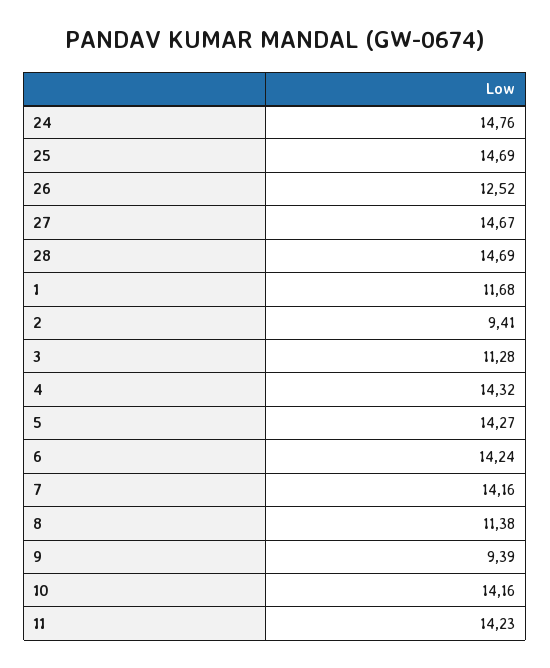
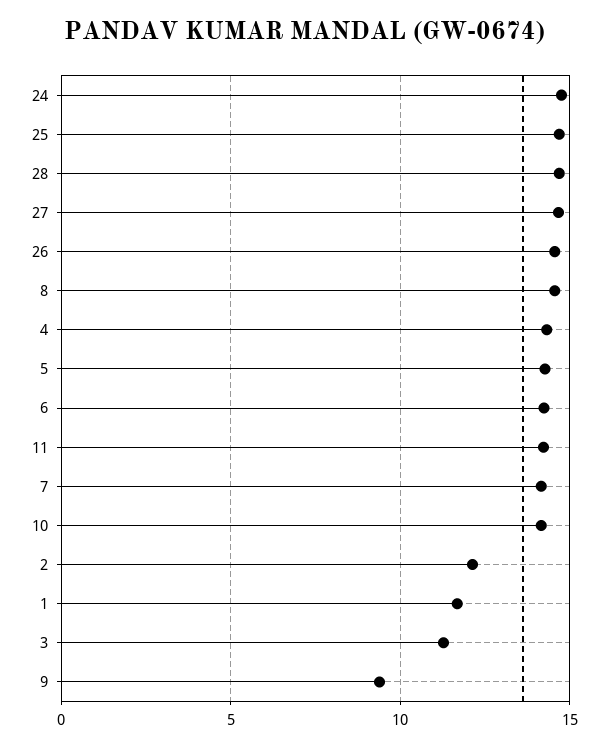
  {
    "24": 14.76,
    "25": 14.69,
-   "26": 12.52,
+   "26": 14.5,
    "27": 14.67,
    "28": 14.69,
    "1": 11.68,
-   "2": 9.41,
+   "2": 12,
    "3": 11.28,
    "4": 14.32,
    "5": 14.27,
    "6": 14.24,
    "7": 14.16,
-   "8": 11.38,
+   "8": 14.5,
    "9": 9.39,
    "10": 14.16,
    "11": 14.23
  }

